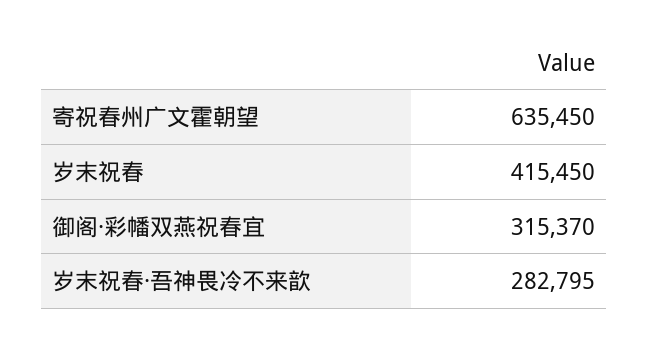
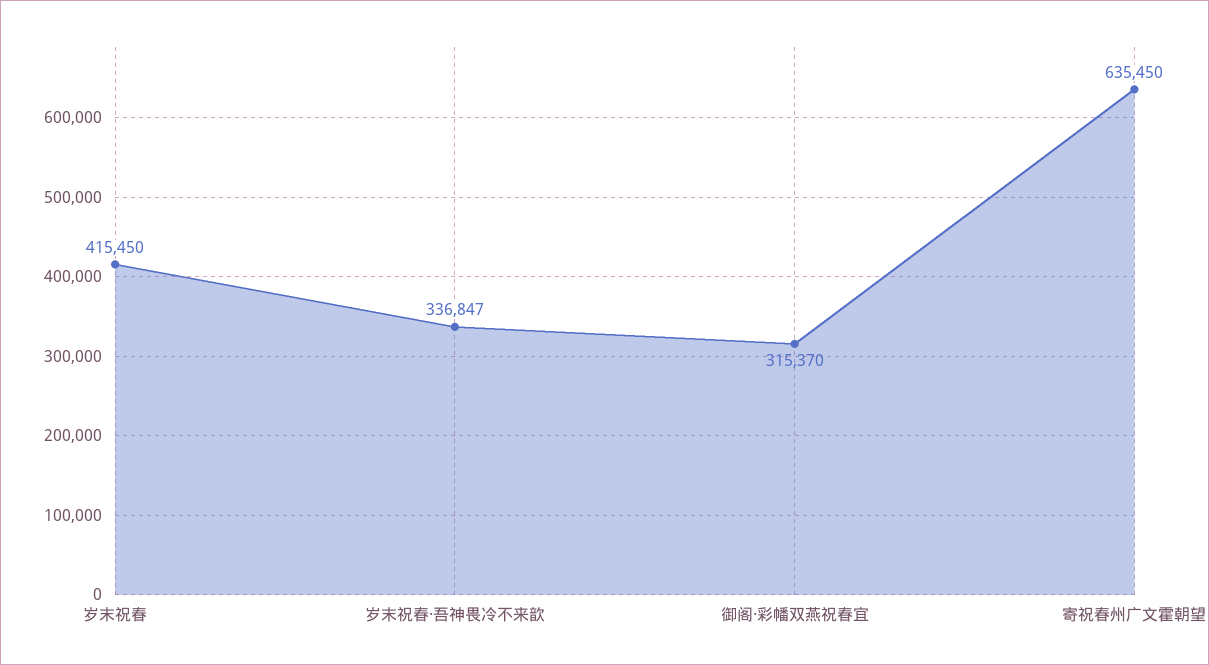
  {
    "寄祝春州广文霍朝望": 635450,
    "岁末祝春": 415450,
    "御阁·彩幡双燕祝春宜": 315370,
-   "岁末祝春·吾神畏冷不来歆": 282795
+   "岁末祝春·吾神畏冷不来歆": 336847
  }

